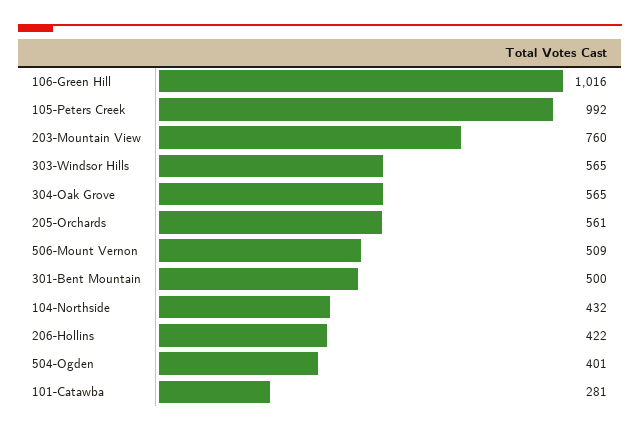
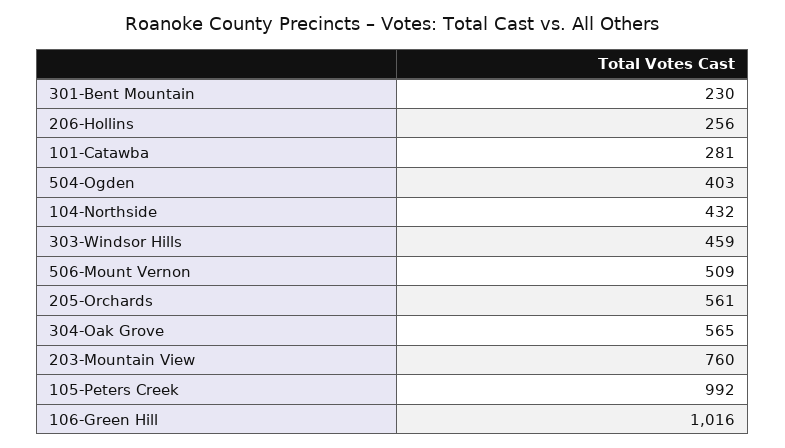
  {
    "106-Green Hill": 1016,
    "105-Peters Creek": 992,
    "203-Mountain View": 760,
-   "303-Windsor Hills": 565,
+   "303-Windsor Hills": 459,
    "304-Oak Grove": 565,
    "205-Orchards": 561,
    "506-Mount Vernon": 509,
-   "301-Bent Mountain": 500,
+   "301-Bent Mountain": 230,
    "104-Northside": 432,
-   "206-Hollins": 422,
+   "206-Hollins": 256,
-   "504-Ogden": 401,
+   "504-Ogden": 403,
    "101-Catawba": 281
  }

